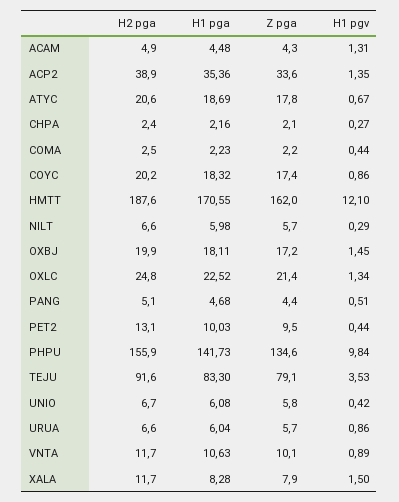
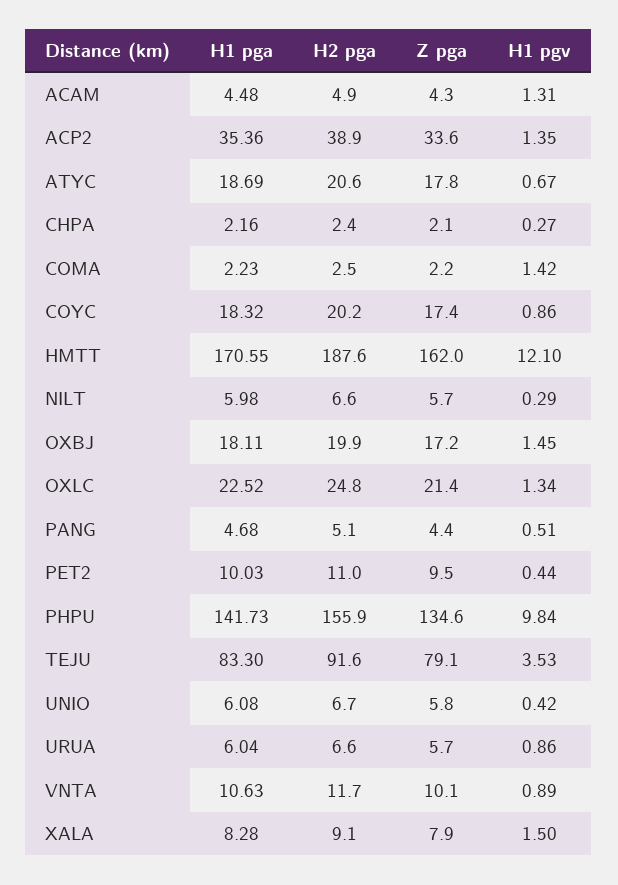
  {
    "H2 pga": {
      "ACAM": 4.9,
      "ACP2": 38.9,
      "ATYC": 20.6,
      "CHPA": 2.4,
      "COMA": 2.5,
      "COYC": 20.2,
      "HMTT": 187.6,
      "NILT": 6.6,
      "OXBJ": 19.9,
      "OXLC": 24.8,
      "PANG": 5.1,
-     "PET2": 13.1,
+     "PET2": 11,
      "PHPU": 155.9,
      "TEJU": 91.6,
      "UNIO": 6.7,
      "URUA": 6.6,
      "VNTA": 11.7,
-     "XALA": 11.7
+     "XALA": 9.1
    },
    "H1 pga": {
      "ACAM": 4.48,
      "ACP2": 35.36,
      "ATYC": 18.69,
      "CHPA": 2.16,
      "COMA": 2.23,
      "COYC": 18.32,
      "HMTT": 170.55,
      "NILT": 5.98,
      "OXBJ": 18.11,
      "OXLC": 22.52,
      "PANG": 4.68,
      "PET2": 10.03,
      "PHPU": 141.73,
      "TEJU": 83.3,
      "UNIO": 6.08,
      "URUA": 6.04,
      "VNTA": 10.63,
      "XALA": 8.28
    },
    "Z pga": {
      "ACAM": 4.3,
      "ACP2": 33.6,
      "ATYC": 17.8,
      "CHPA": 2.1,
      "COMA": 2.2,
      "COYC": 17.4,
      "HMTT": 162,
      "NILT": 5.7,
      "OXBJ": 17.2,
      "OXLC": 21.4,
      "PANG": 4.4,
      "PET2": 9.5,
      "PHPU": 134.6,
      "TEJU": 79.1,
      "UNIO": 5.8,
      "URUA": 5.7,
      "VNTA": 10.1,
      "XALA": 7.9
    },
    "H1 pgv": {
      "ACAM": 1.31,
      "ACP2": 1.35,
      "ATYC": 0.67,
      "CHPA": 0.27,
-     "COMA": 0.44,
+     "COMA": 1.42,
      "COYC": 0.86,
      "HMTT": 12.1,
      "NILT": 0.29,
      "OXBJ": 1.45,
      "OXLC": 1.34,
      "PANG": 0.51,
      "PET2": 0.44,
      "PHPU": 9.84,
      "TEJU": 3.53,
      "UNIO": 0.42,
      "URUA": 0.86,
      "VNTA": 0.89,
      "XALA": 1.5
    }
  }

